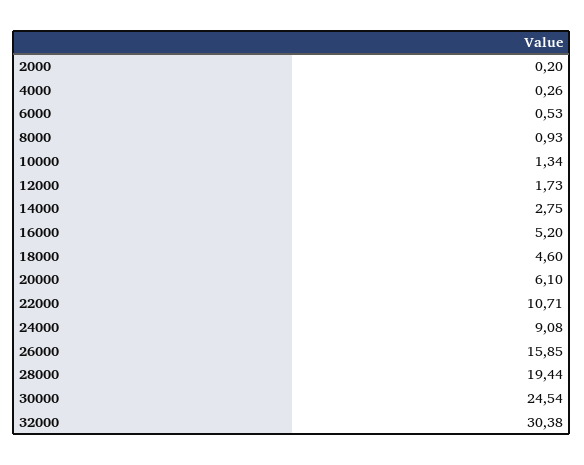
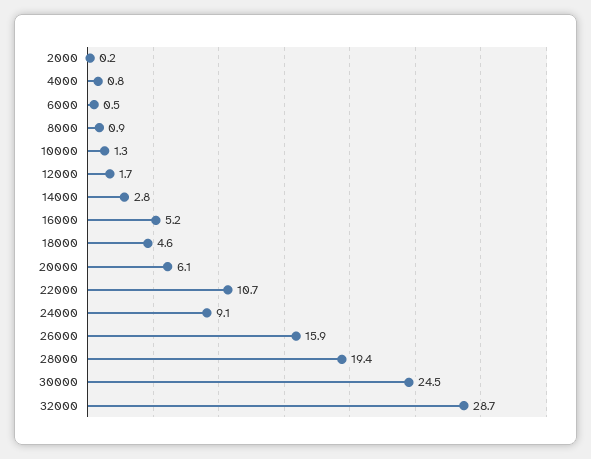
  {
    "2000": 0.2,
-   "4000": 0.26,
+   "4000": 0.8,
    "6000": 0.53,
    "8000": 0.93,
    "10000": 1.34,
    "12000": 1.73,
    "14000": 2.75,
    "16000": 5.2,
    "18000": 4.6,
    "20000": 6.1,
    "22000": 10.71,
    "24000": 9.08,
    "26000": 15.85,
    "28000": 19.44,
    "30000": 24.54,
-   "32000": 30.38
+   "32000": 28.7
  }

